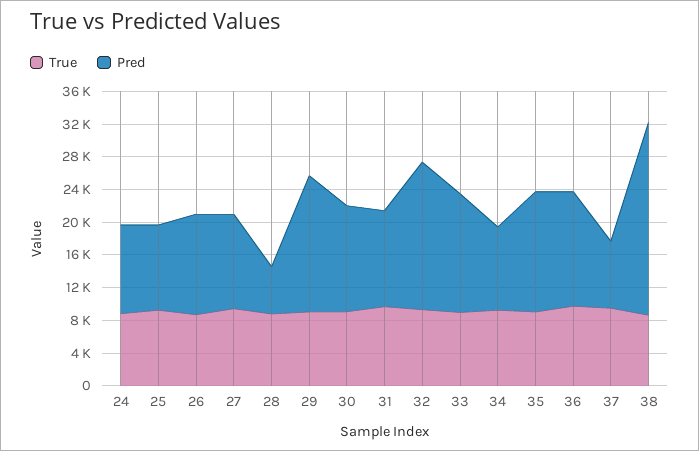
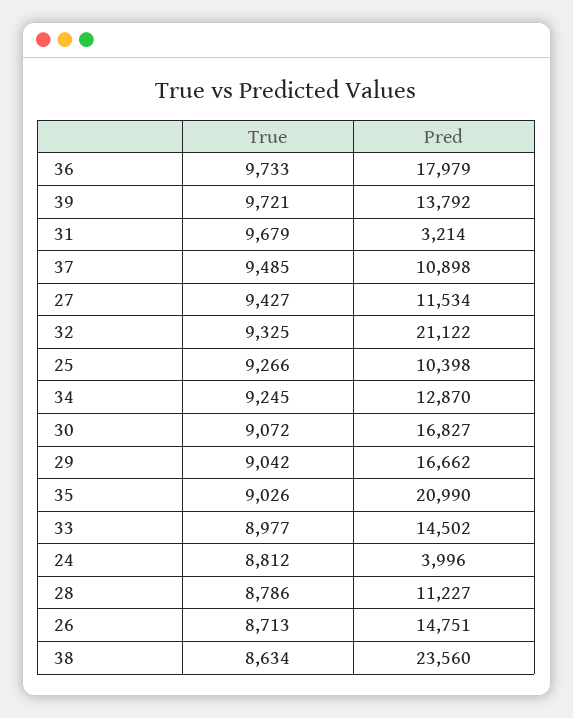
  {
    "True": {
      "24": 8812,
      "25": 9266,
      "26": 8713,
      "27": 9427,
      "28": 8786,
      "29": 9042,
      "30": 9072,
      "31": 9679,
      "32": 9325,
      "33": 8977,
      "34": 9245,
      "35": 9026,
      "36": 9733,
      "37": 9485,
-     "38": 8634
+     "38": 8634,
+     "39": 9721
    },
    "Pred": {
-     "24": 11000,
+     "24": 3996,
      "25": 10398,
-     "26": 12000,
+     "26": 14751,
      "27": 11534,
-     "28": 6000,
+     "28": 11227,
      "29": 16662,
-     "30": 13000,
+     "30": 16827,
-     "31": 12000,
+     "31": 3214,
-     "32": 18000,
+     "32": 21122,
      "33": 14502,
-     "34": 10000,
+     "34": 12870,
-     "35": 15000,
+     "35": 20990,
-     "36": 14000,
+     "36": 17979,
-     "37": 8000,
+     "37": 10898,
-     "38": 23560
+     "38": 23560,
+     "39": 13792
    }
  }

